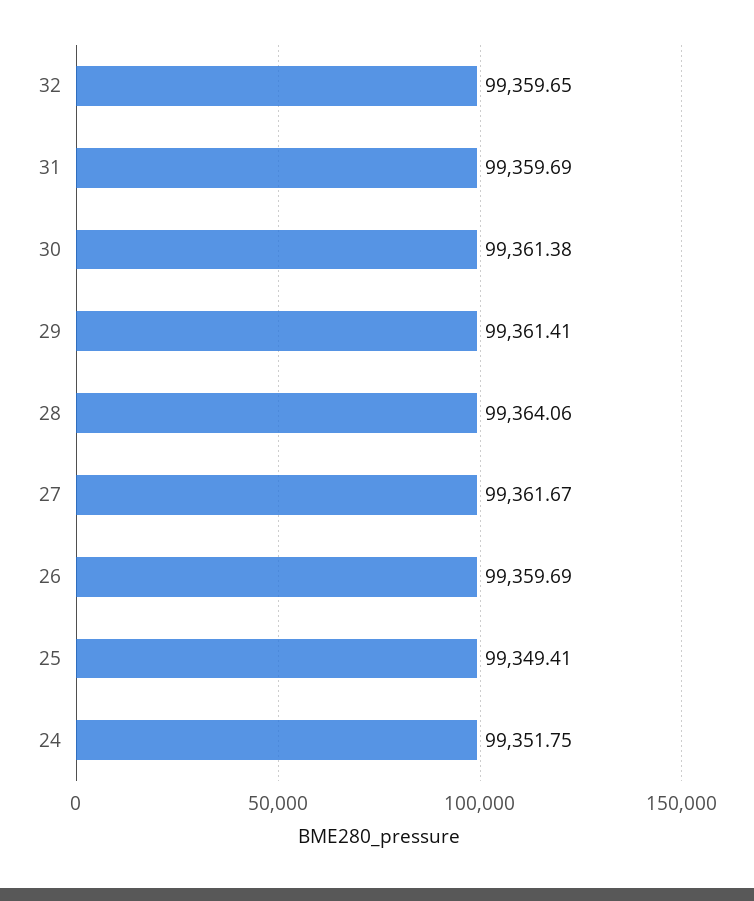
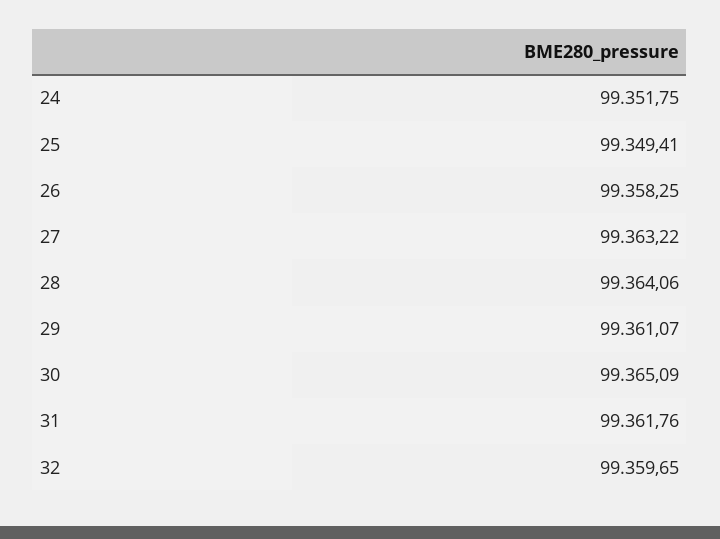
  {
    "32": 99359.65,
-   "31": 99359.69,
+   "31": 99361.76,
-   "30": 99361.38,
+   "30": 99365.09,
-   "29": 99361.41,
+   "29": 99361.07,
    "28": 99364.06,
-   "27": 99361.67,
+   "27": 99363.22,
-   "26": 99359.69,
+   "26": 99358.25,
    "25": 99349.41,
    "24": 99351.75
  }

